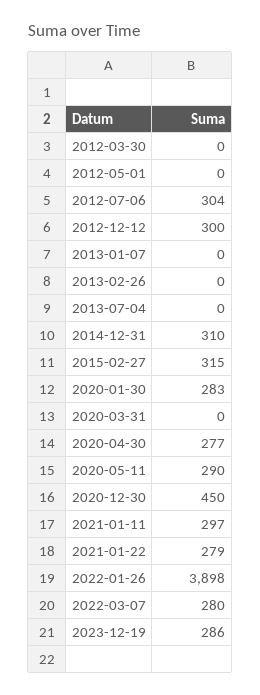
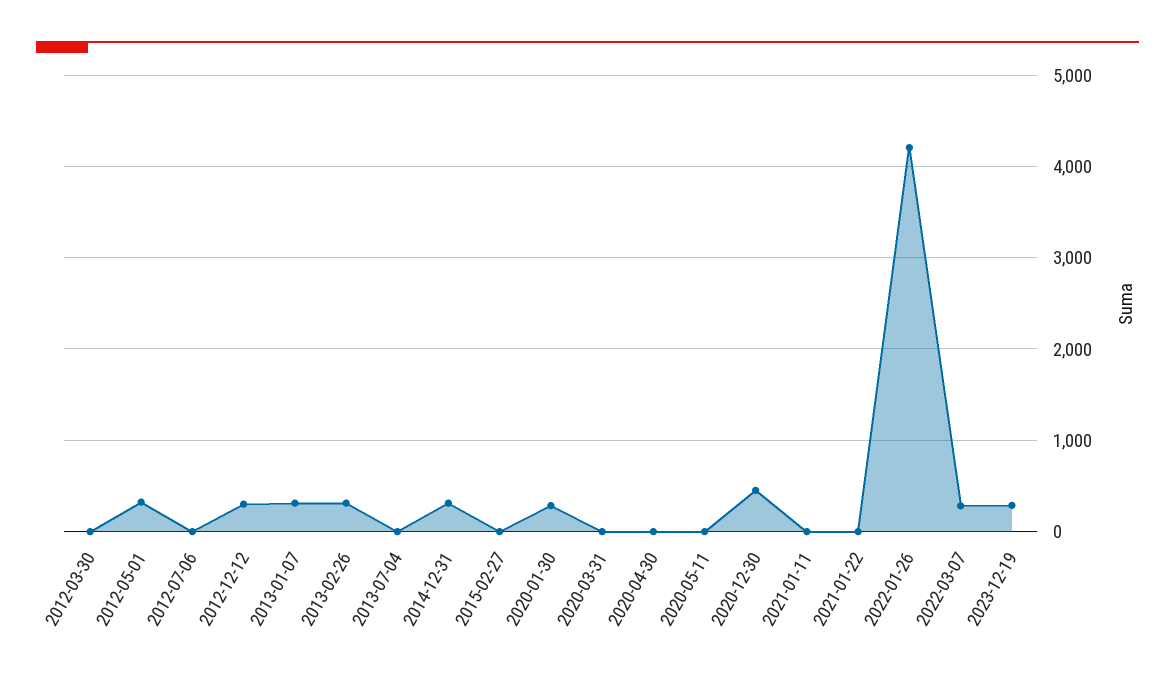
  {
    "2012-03-30": 0,
-   "2012-05-01": 0,
+   "2012-05-01": 300,
-   "2012-07-06": 304,
+   "2012-07-06": 0,
    "2012-12-12": 300,
-   "2013-01-07": 0,
+   "2013-01-07": 300,
-   "2013-02-26": 0,
+   "2013-02-26": 300,
    "2013-07-04": 0,
    "2014-12-31": 310,
-   "2015-02-27": 315,
+   "2015-02-27": 0,
    "2020-01-30": 283,
    "2020-03-31": 0,
-   "2020-04-30": 277,
+   "2020-04-30": 0,
-   "2020-05-11": 290,
+   "2020-05-11": 0,
    "2020-12-30": 450,
-   "2021-01-11": 297,
+   "2021-01-11": 0,
-   "2021-01-22": 279,
+   "2021-01-22": 0,
-   "2022-01-26": 3898,
+   "2022-01-26": 4200,
    "2022-03-07": 280,
    "2023-12-19": 286
  }

